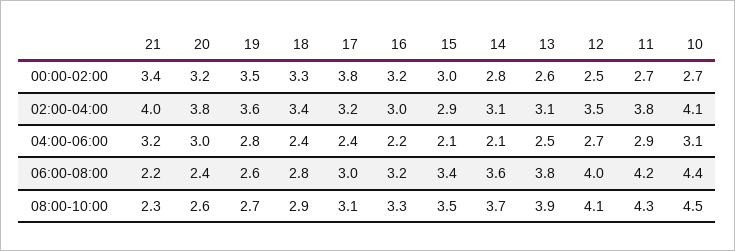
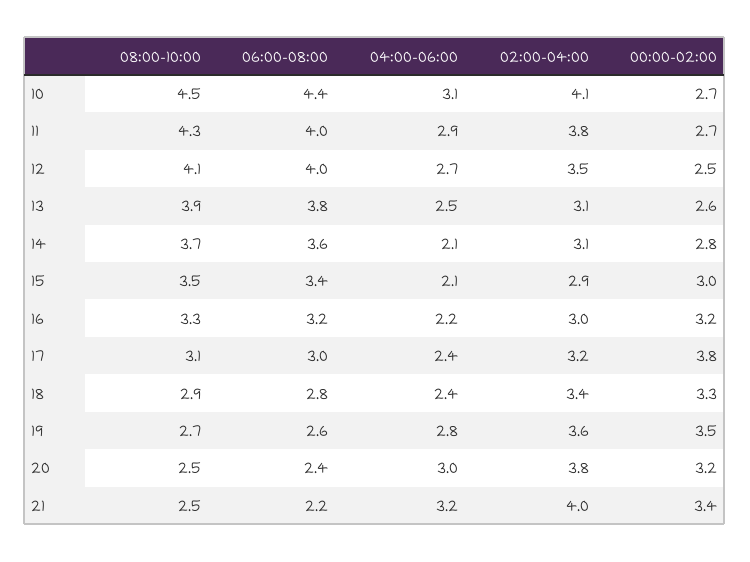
  {
    "21": {
      "00:00-02:00": 3.4,
      "02:00-04:00": 4,
      "04:00-06:00": 3.2,
      "06:00-08:00": 2.2,
-     "08:00-10:00": 2.3
+     "08:00-10:00": 2.5
    },
    "20": {
      "00:00-02:00": 3.2,
      "02:00-04:00": 3.8,
      "04:00-06:00": 3,
      "06:00-08:00": 2.4,
-     "08:00-10:00": 2.6
+     "08:00-10:00": 2.5
    },
    "19": {
      "00:00-02:00": 3.5,
      "02:00-04:00": 3.6,
      "04:00-06:00": 2.8,
      "06:00-08:00": 2.6,
      "08:00-10:00": 2.7
    },
    "18": {
      "00:00-02:00": 3.3,
      "02:00-04:00": 3.4,
      "04:00-06:00": 2.4,
      "06:00-08:00": 2.8,
      "08:00-10:00": 2.9
    },
    "17": {
      "00:00-02:00": 3.8,
      "02:00-04:00": 3.2,
      "04:00-06:00": 2.4,
      "06:00-08:00": 3,
      "08:00-10:00": 3.1
    },
    "16": {
      "00:00-02:00": 3.2,
      "02:00-04:00": 3,
      "04:00-06:00": 2.2,
      "06:00-08:00": 3.2,
      "08:00-10:00": 3.3
    },
    "15": {
      "00:00-02:00": 3,
      "02:00-04:00": 2.9,
      "04:00-06:00": 2.1,
      "06:00-08:00": 3.4,
      "08:00-10:00": 3.5
    },
    "14": {
      "00:00-02:00": 2.8,
      "02:00-04:00": 3.1,
      "04:00-06:00": 2.1,
      "06:00-08:00": 3.6,
      "08:00-10:00": 3.7
    },
    "13": {
      "00:00-02:00": 2.6,
      "02:00-04:00": 3.1,
      "04:00-06:00": 2.5,
      "06:00-08:00": 3.8,
      "08:00-10:00": 3.9
    },
    "12": {
      "00:00-02:00": 2.5,
      "02:00-04:00": 3.5,
      "04:00-06:00": 2.7,
      "06:00-08:00": 4,
      "08:00-10:00": 4.1
    },
    "11": {
      "00:00-02:00": 2.7,
      "02:00-04:00": 3.8,
      "04:00-06:00": 2.9,
-     "06:00-08:00": 4.2,
+     "06:00-08:00": 4,
      "08:00-10:00": 4.3
    },
    "10": {
      "00:00-02:00": 2.7,
      "02:00-04:00": 4.1,
      "04:00-06:00": 3.1,
      "06:00-08:00": 4.4,
      "08:00-10:00": 4.5
    }
  }

